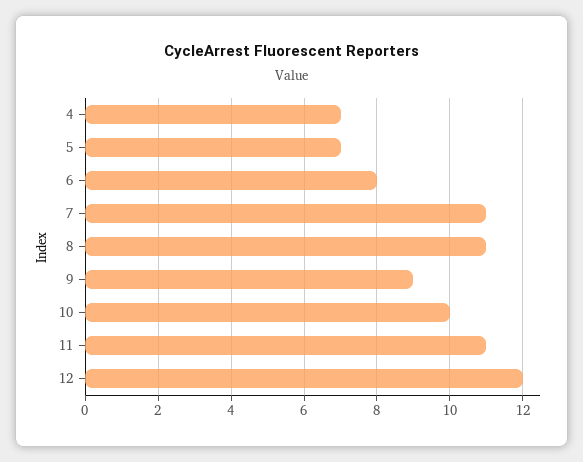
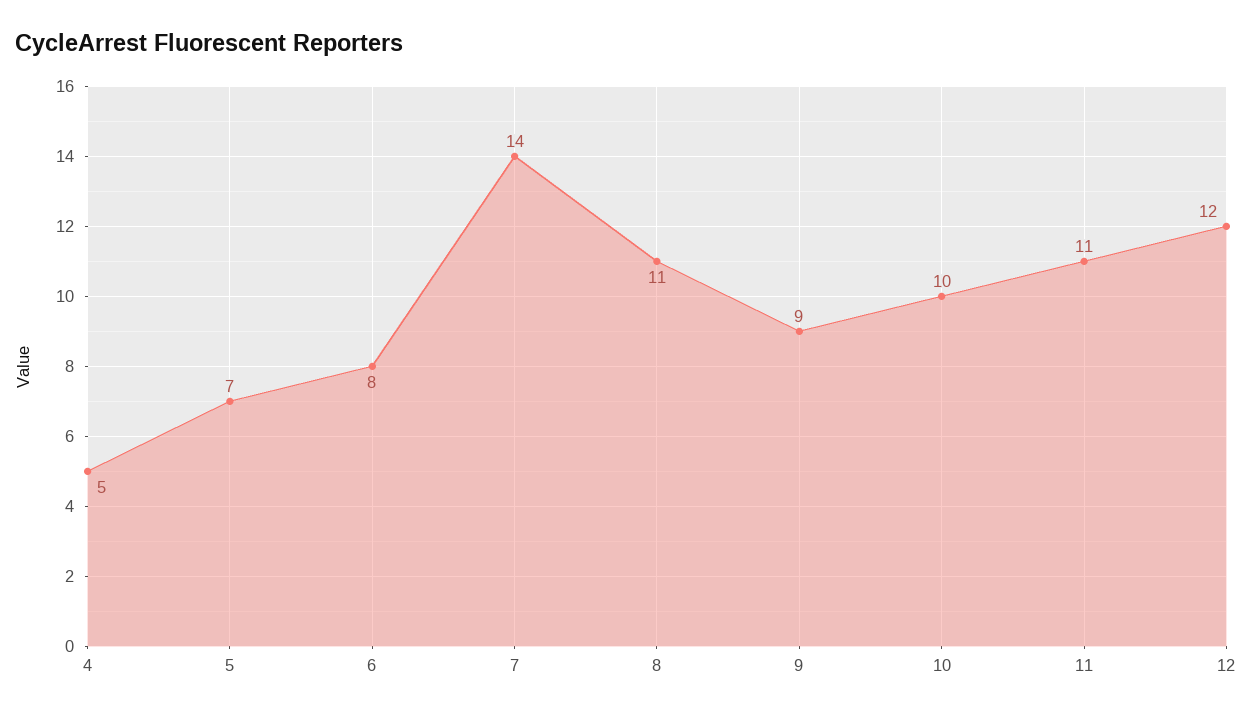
  {
-   "4": 7,
+   "4": 5,
    "5": 7,
    "6": 8,
-   "7": 11,
+   "7": 14,
    "8": 11,
    "9": 9,
    "10": 10,
    "11": 11,
    "12": 12
  }

